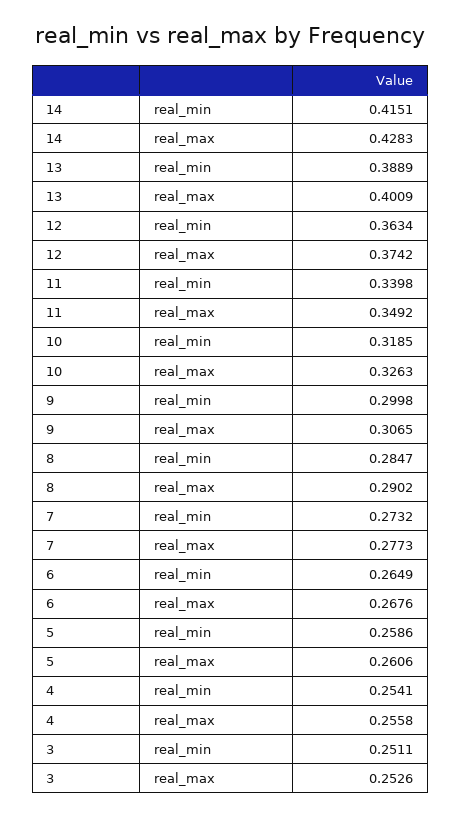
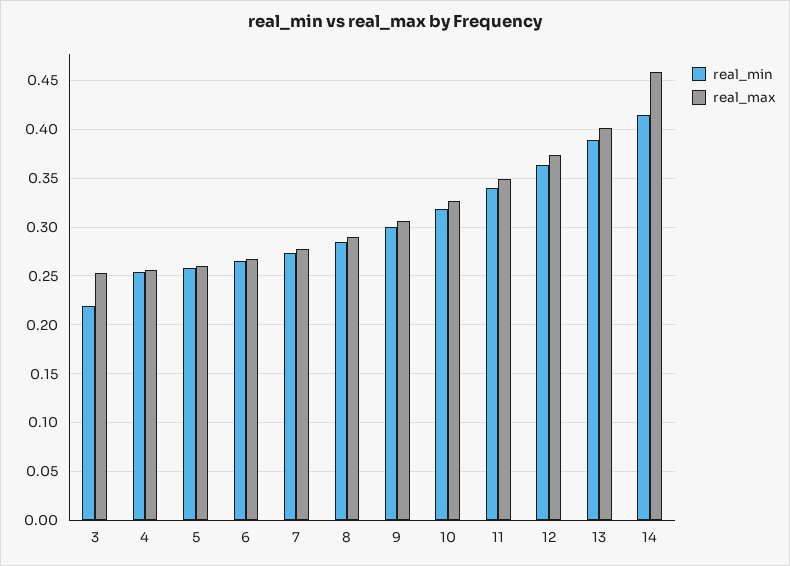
  {
    "real_min": {
      "14": 0.4151,
      "13": 0.3889,
      "12": 0.3634,
      "11": 0.3398,
      "10": 0.3185,
      "9": 0.2998,
      "8": 0.2847,
      "7": 0.2732,
      "6": 0.2649,
      "5": 0.2586,
      "4": 0.2541,
-     "3": 0.2511
+     "3": 0.22
    },
    "real_max": {
-     "14": 0.4283,
+     "14": 0.46,
      "13": 0.4009,
      "12": 0.3742,
      "11": 0.3492,
      "10": 0.3263,
      "9": 0.3065,
      "8": 0.2902,
      "7": 0.2773,
      "6": 0.2676,
      "5": 0.2606,
      "4": 0.2558,
      "3": 0.2526
    }
  }

